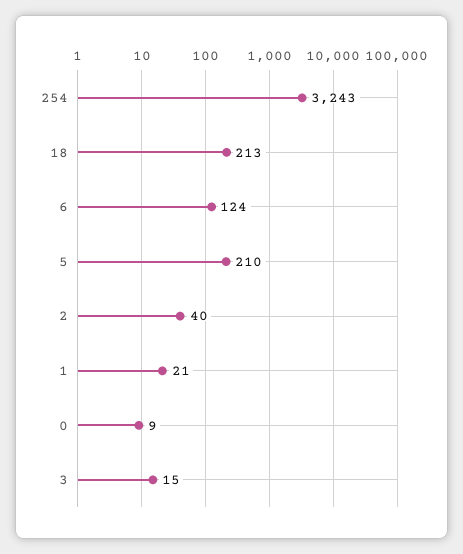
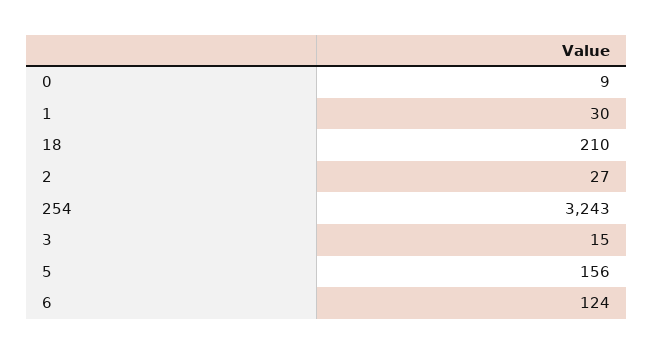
  {
    "254": 3243,
-   "18": 213,
+   "18": 210,
    "6": 124,
-   "5": 210,
+   "5": 156,
-   "2": 40,
+   "2": 27,
-   "1": 21,
+   "1": 30,
    "0": 9,
    "3": 15
  }

